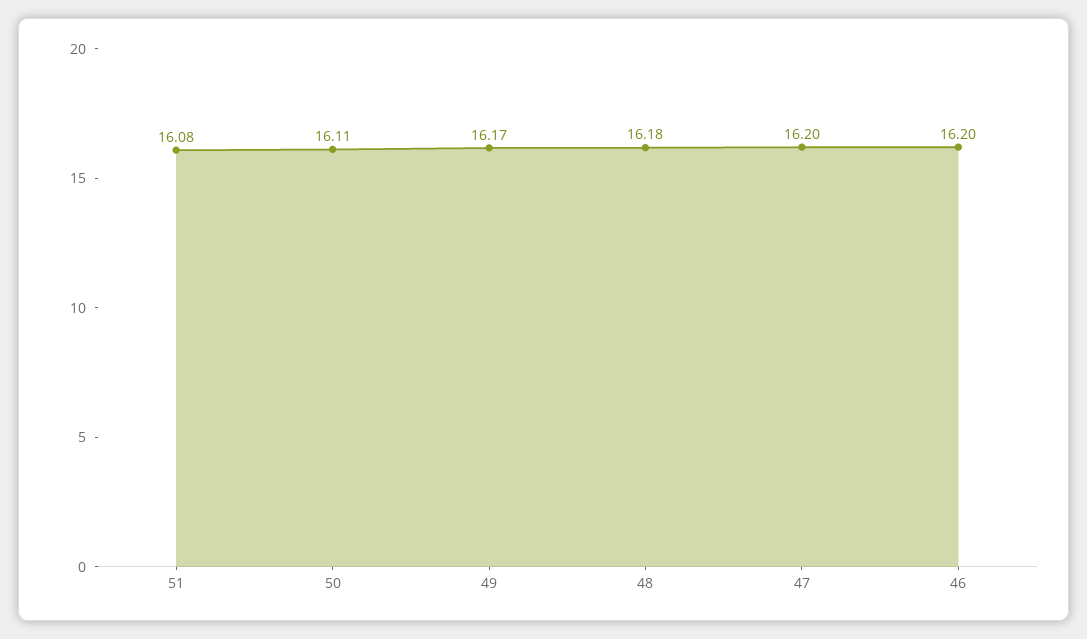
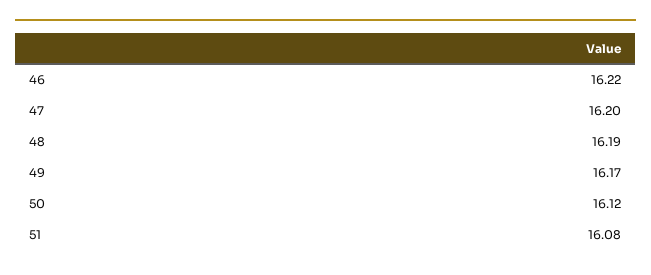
  {
    "51": 16.08,
-   "50": 16.11,
+   "50": 16.12,
    "49": 16.17,
-   "48": 16.18,
+   "48": 16.19,
    "47": 16.2,
-   "46": 16.2
+   "46": 16.22
  }

